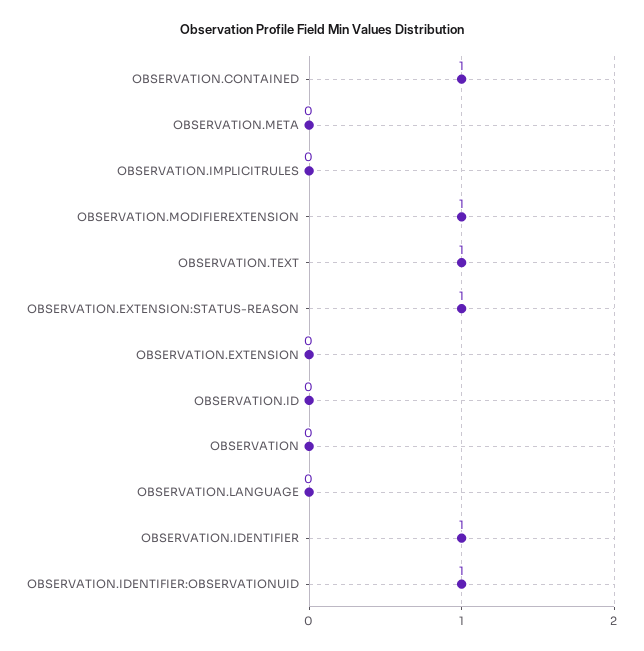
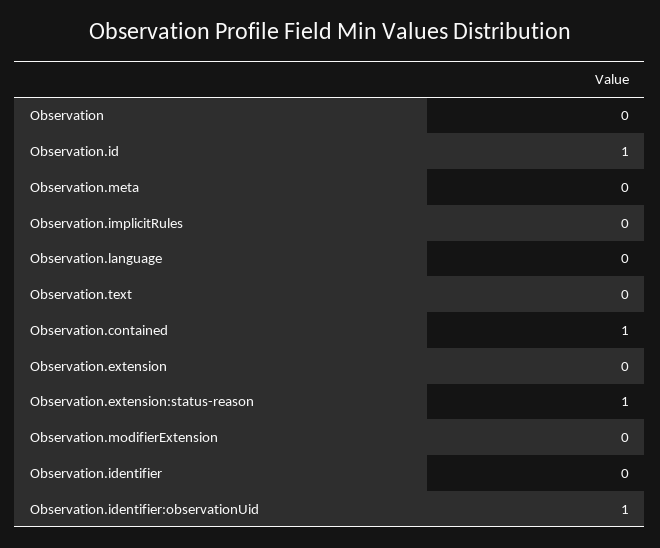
  {
    "OBSERVATION.CONTAINED": 1,
    "OBSERVATION.META": 0,
    "OBSERVATION.IMPLICITRULES": 0,
-   "OBSERVATION.MODIFIEREXTENSION": 1,
+   "OBSERVATION.MODIFIEREXTENSION": 0,
-   "OBSERVATION.TEXT": 1,
+   "OBSERVATION.TEXT": 0,
    "OBSERVATION.EXTENSION:STATUS-REASON": 1,
    "OBSERVATION.EXTENSION": 0,
-   "OBSERVATION.ID": 0,
+   "OBSERVATION.ID": 1,
    "OBSERVATION": 0,
    "OBSERVATION.LANGUAGE": 0,
-   "OBSERVATION.IDENTIFIER": 1,
+   "OBSERVATION.IDENTIFIER": 0,
    "OBSERVATION.IDENTIFIER:OBSERVATIONUID": 1
  }

